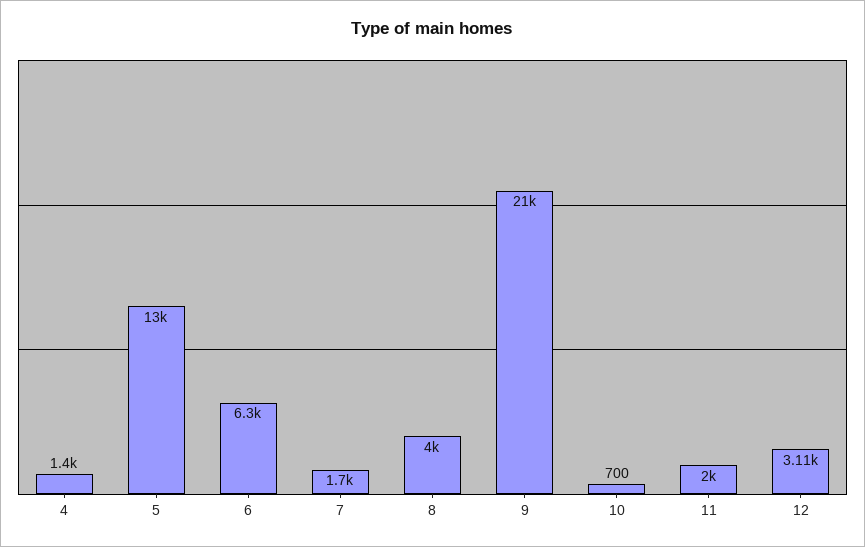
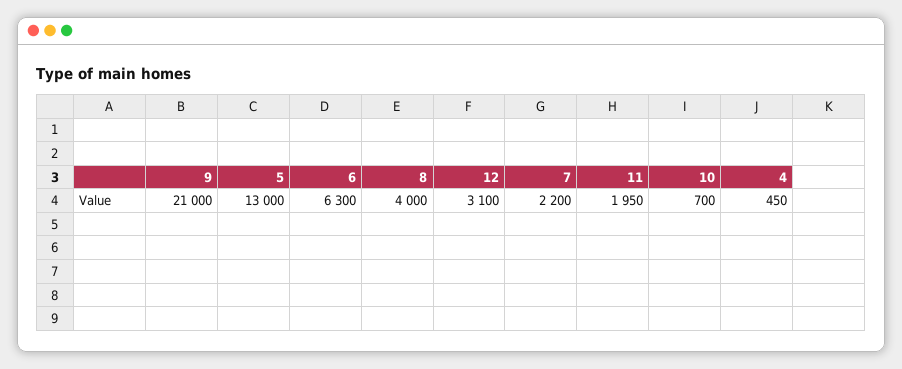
  {
-   "4": 1400,
+   "4": 450,
    "5": 13000,
    "6": 6300,
-   "7": 1700,
+   "7": 2200,
    "8": 4000,
    "9": 21000,
    "10": 700,
-   "11": 2000,
+   "11": 1950,
-   "12": 3110
+   "12": 3100
  }

